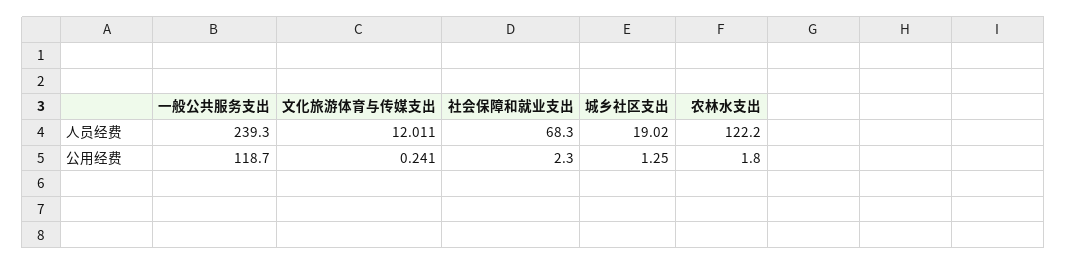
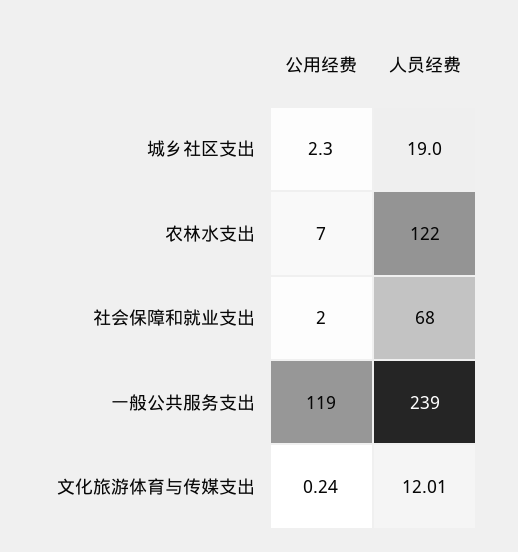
  {
    "一般公共服务支出": {
      "人员经费": 239.3,
      "公用经费": 118.7
    },
    "文化旅游体育与传媒支出": {
      "人员经费": 12.011,
      "公用经费": 0.241
    },
    "社会保障和就业支出": {
      "人员经费": 68.3,
      "公用经费": 2.3
    },
    "城乡社区支出": {
      "人员经费": 19.02,
-     "公用经费": 1.25
+     "公用经费": 2.3
    },
    "农林水支出": {
      "人员经费": 122.2,
-     "公用经费": 1.8
+     "公用经费": 7
    }
  }

